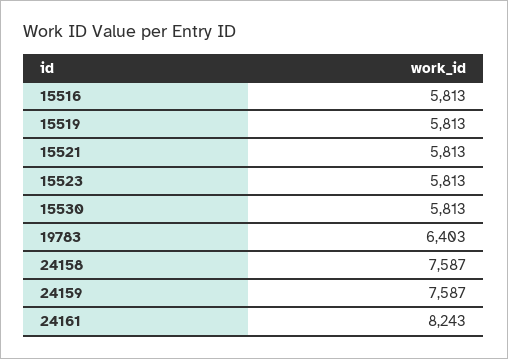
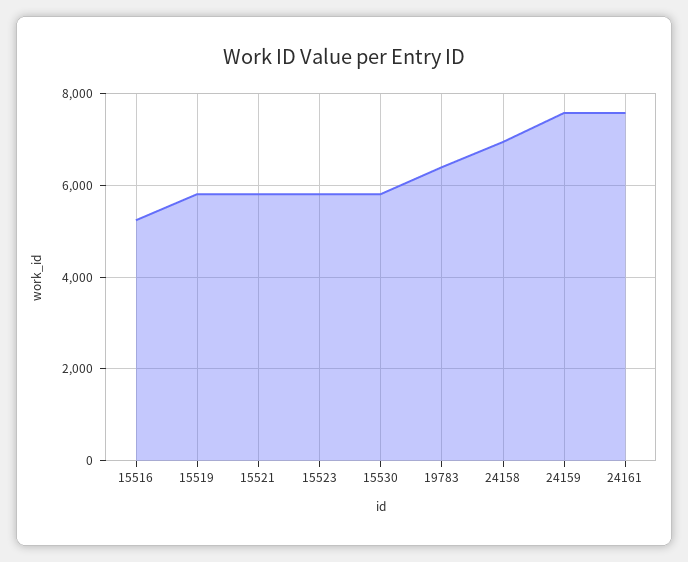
  {
-   "15516": 5813,
+   "15516": 5200,
    "15519": 5813,
    "15521": 5813,
    "15523": 5813,
    "15530": 5813,
    "19783": 6403,
-   "24158": 7587,
+   "24158": 7000,
    "24159": 7587,
-   "24161": 8243
+   "24161": 7600
  }

